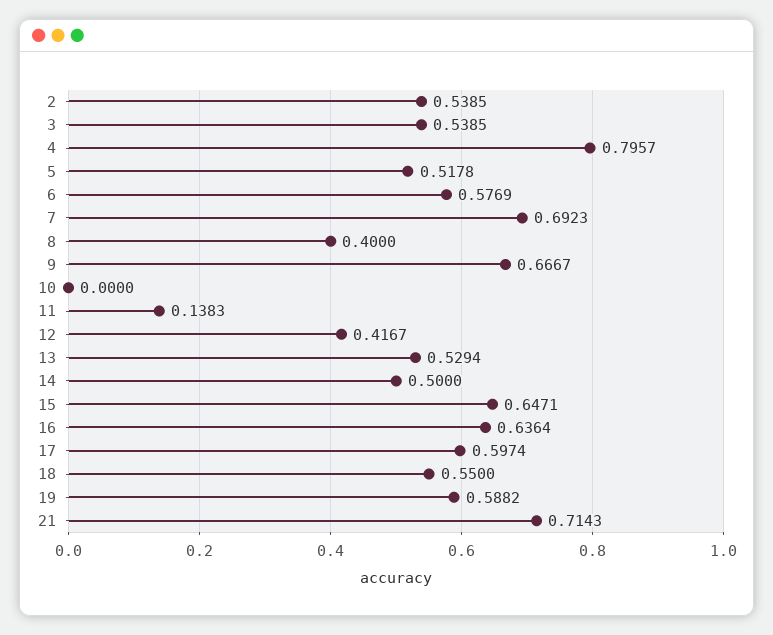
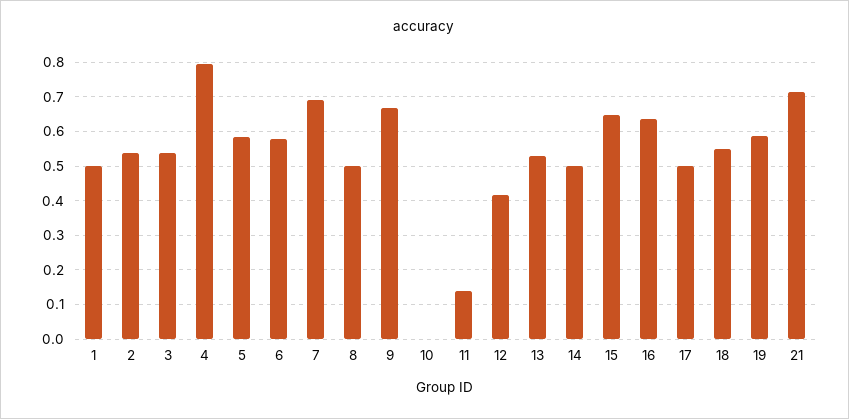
  {
    "2": 0.5385,
    "3": 0.5385,
    "4": 0.7957,
-   "5": 0.5178,
+   "5": 0.58,
    "6": 0.5769,
    "7": 0.6923,
-   "8": 0.4,
+   "8": 0.5,
    "9": 0.6667,
    "10": 0,
    "11": 0.1383,
    "12": 0.4167,
    "13": 0.5294,
    "14": 0.5,
    "15": 0.6471,
    "16": 0.6364,
-   "17": 0.5974,
+   "17": 0.5,
    "18": 0.55,
    "19": 0.5882,
-   "21": 0.7143
+   "21": 0.7143,
+   "1": 0.5
  }

